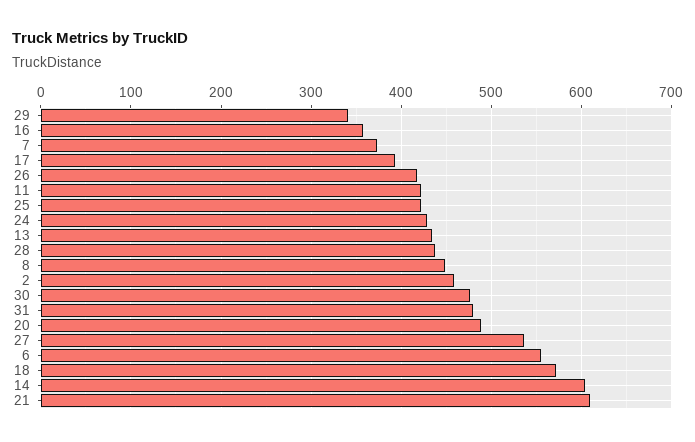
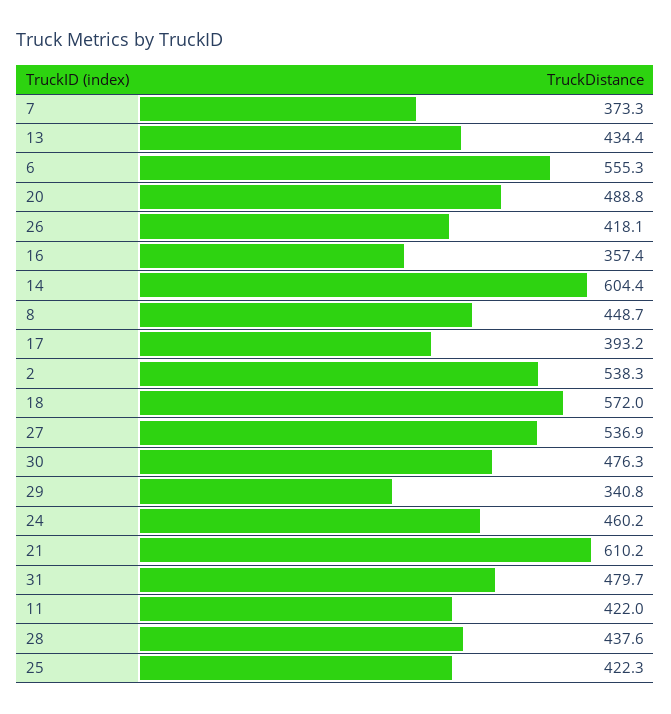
  {
    "29": 340.8,
    "16": 357.4,
    "7": 373.3,
    "17": 393.2,
    "26": 418.1,
    "11": 422,
    "25": 422.3,
-   "24": 430,
+   "24": 460.2,
    "13": 434.4,
    "28": 437.6,
    "8": 448.7,
-   "2": 460,
+   "2": 538.3,
    "30": 476.3,
    "31": 479.7,
    "20": 488.8,
    "27": 536.9,
    "6": 555.3,
    "18": 572,
    "14": 604.4,
    "21": 610.2
  }

